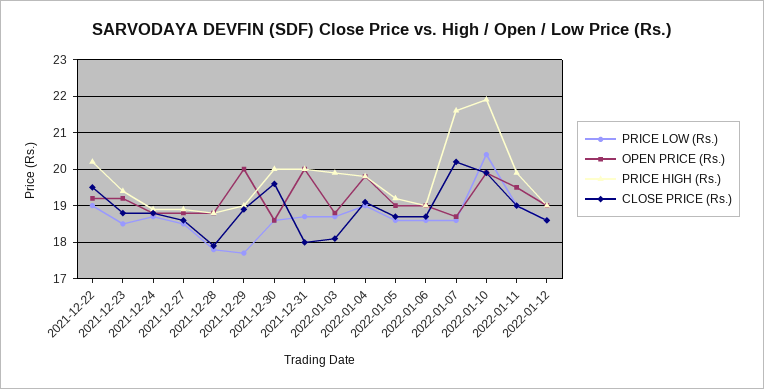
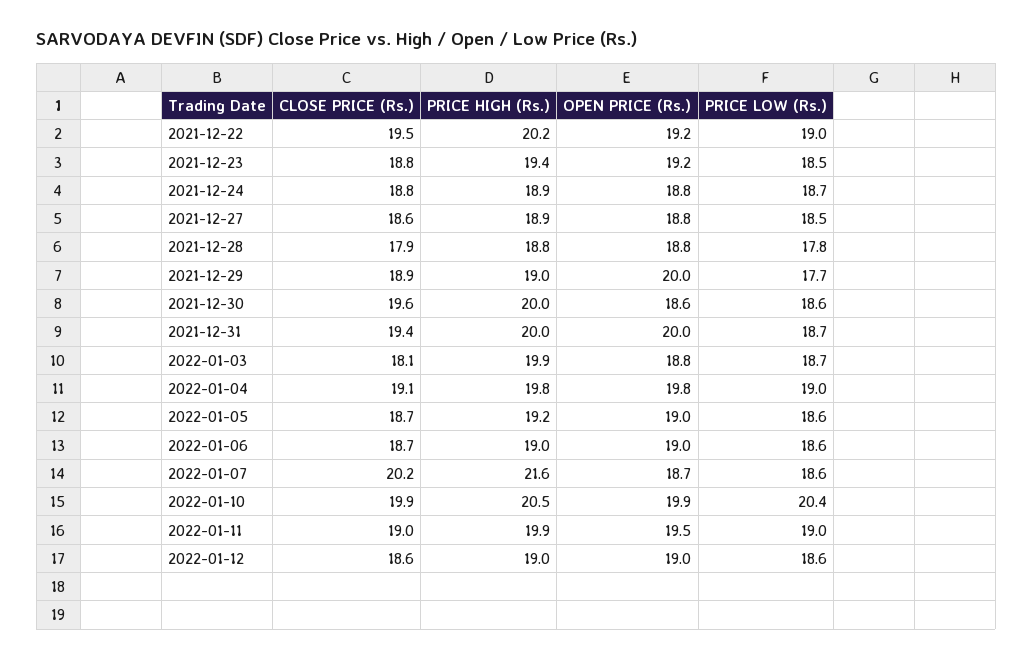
  {
    "PRICE LOW (Rs.)": {
      "2021-12-22": 19,
      "2021-12-23": 18.5,
      "2021-12-24": 18.7,
      "2021-12-27": 18.5,
      "2021-12-28": 17.8,
      "2021-12-29": 17.7,
      "2021-12-30": 18.6,
      "2021-12-31": 18.7,
      "2022-01-03": 18.7,
      "2022-01-04": 19,
      "2022-01-05": 18.6,
      "2022-01-06": 18.6,
      "2022-01-07": 18.6,
      "2022-01-10": 20.4,
      "2022-01-11": 19,
      "2022-01-12": 18.6
    },
    "OPEN PRICE (Rs.)": {
      "2021-12-22": 19.2,
      "2021-12-23": 19.2,
      "2021-12-24": 18.8,
      "2021-12-27": 18.8,
      "2021-12-28": 18.8,
      "2021-12-29": 20,
      "2021-12-30": 18.6,
      "2021-12-31": 20,
      "2022-01-03": 18.8,
      "2022-01-04": 19.8,
      "2022-01-05": 19,
      "2022-01-06": 19,
      "2022-01-07": 18.7,
      "2022-01-10": 19.9,
      "2022-01-11": 19.5,
      "2022-01-12": 19
    },
    "PRICE HIGH (Rs.)": {
      "2021-12-22": 20.2,
      "2021-12-23": 19.4,
      "2021-12-24": 18.9,
      "2021-12-27": 18.9,
      "2021-12-28": 18.8,
      "2021-12-29": 19,
      "2021-12-30": 20,
      "2021-12-31": 20,
      "2022-01-03": 19.9,
      "2022-01-04": 19.8,
      "2022-01-05": 19.2,
      "2022-01-06": 19,
      "2022-01-07": 21.6,
-     "2022-01-10": 22,
+     "2022-01-10": 20.5,
      "2022-01-11": 19.9,
      "2022-01-12": 19
    },
    "CLOSE PRICE (Rs.)": {
      "2021-12-22": 19.5,
      "2021-12-23": 18.8,
      "2021-12-24": 18.8,
      "2021-12-27": 18.6,
      "2021-12-28": 17.9,
      "2021-12-29": 18.9,
      "2021-12-30": 19.6,
-     "2021-12-31": 18,
+     "2021-12-31": 19.4,
      "2022-01-03": 18.1,
      "2022-01-04": 19.1,
      "2022-01-05": 18.7,
      "2022-01-06": 18.7,
      "2022-01-07": 20.2,
      "2022-01-10": 19.9,
      "2022-01-11": 19,
      "2022-01-12": 18.6
    }
  }

